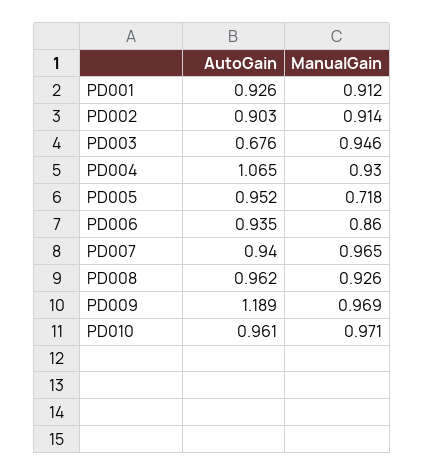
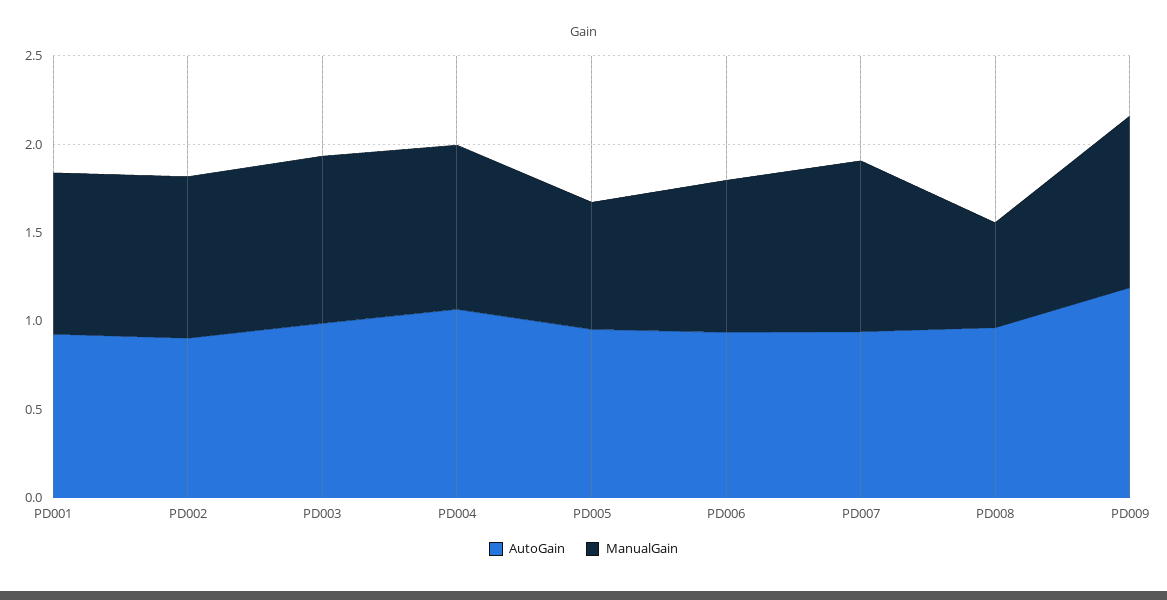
  {
    "AutoGain": {
      "PD001": 0.926,
      "PD002": 0.903,
-     "PD003": 0.676,
+     "PD003": 1,
      "PD004": 1.065,
      "PD005": 0.952,
      "PD006": 0.935,
      "PD007": 0.94,
      "PD008": 0.962,
-     "PD009": 1.189,
+     "PD009": 1.189
-     "PD010": 0.961
    },
    "ManualGain": {
      "PD001": 0.912,
      "PD002": 0.914,
      "PD003": 0.946,
      "PD004": 0.93,
      "PD005": 0.718,
      "PD006": 0.86,
      "PD007": 0.965,
-     "PD008": 0.926,
+     "PD008": 0.6,
-     "PD009": 0.969,
+     "PD009": 0.969
-     "PD010": 0.971
    }
  }

